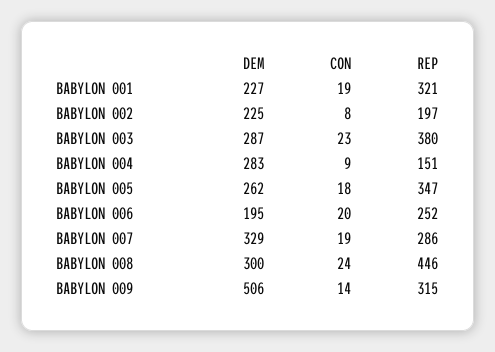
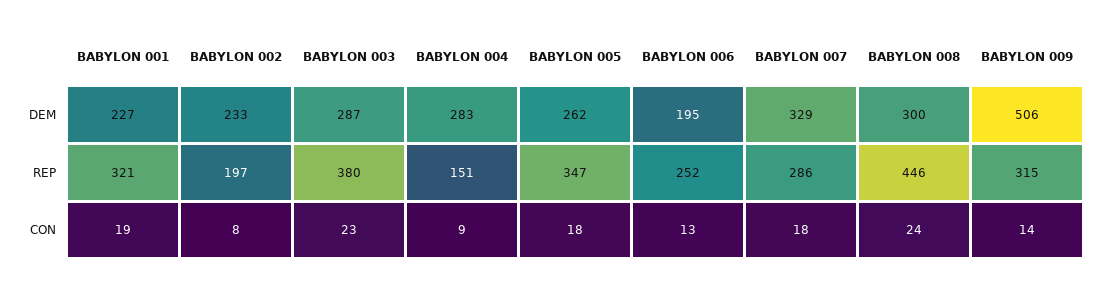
  {
    "DEM": {
      "BABYLON 001": 227,
-     "BABYLON 002": 225,
+     "BABYLON 002": 233,
      "BABYLON 003": 287,
      "BABYLON 004": 283,
      "BABYLON 005": 262,
      "BABYLON 006": 195,
      "BABYLON 007": 329,
      "BABYLON 008": 300,
      "BABYLON 009": 506
    },
    "CON": {
      "BABYLON 001": 19,
      "BABYLON 002": 8,
      "BABYLON 003": 23,
      "BABYLON 004": 9,
      "BABYLON 005": 18,
-     "BABYLON 006": 20,
+     "BABYLON 006": 13,
-     "BABYLON 007": 19,
+     "BABYLON 007": 18,
      "BABYLON 008": 24,
      "BABYLON 009": 14
    },
    "REP": {
      "BABYLON 001": 321,
      "BABYLON 002": 197,
      "BABYLON 003": 380,
      "BABYLON 004": 151,
      "BABYLON 005": 347,
      "BABYLON 006": 252,
      "BABYLON 007": 286,
      "BABYLON 008": 446,
      "BABYLON 009": 315
    }
  }

